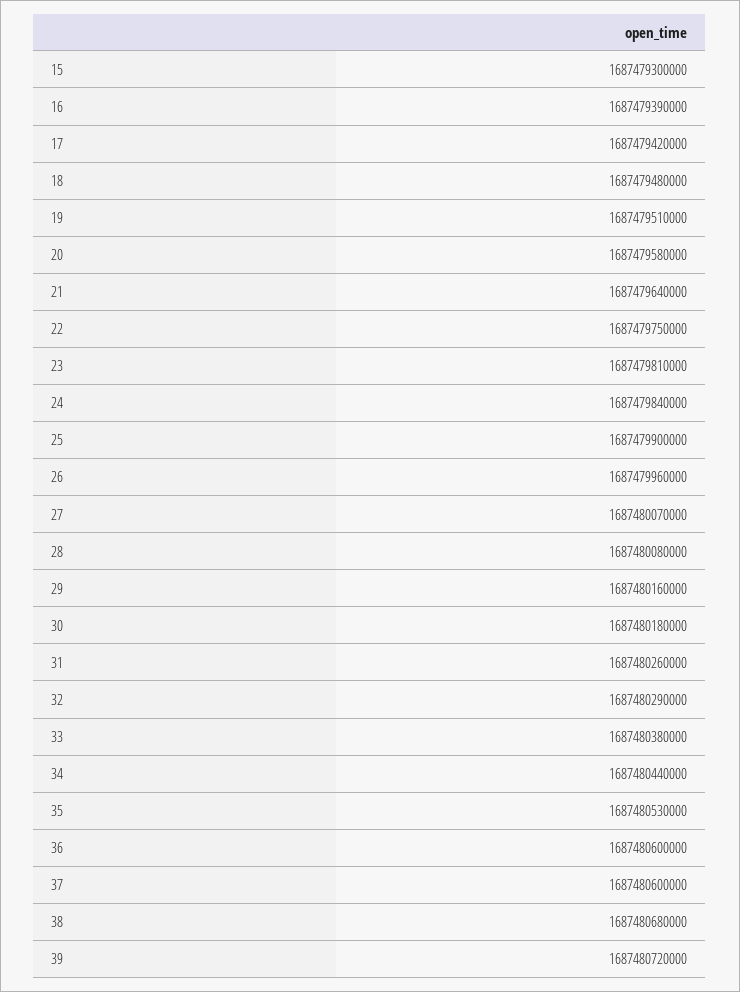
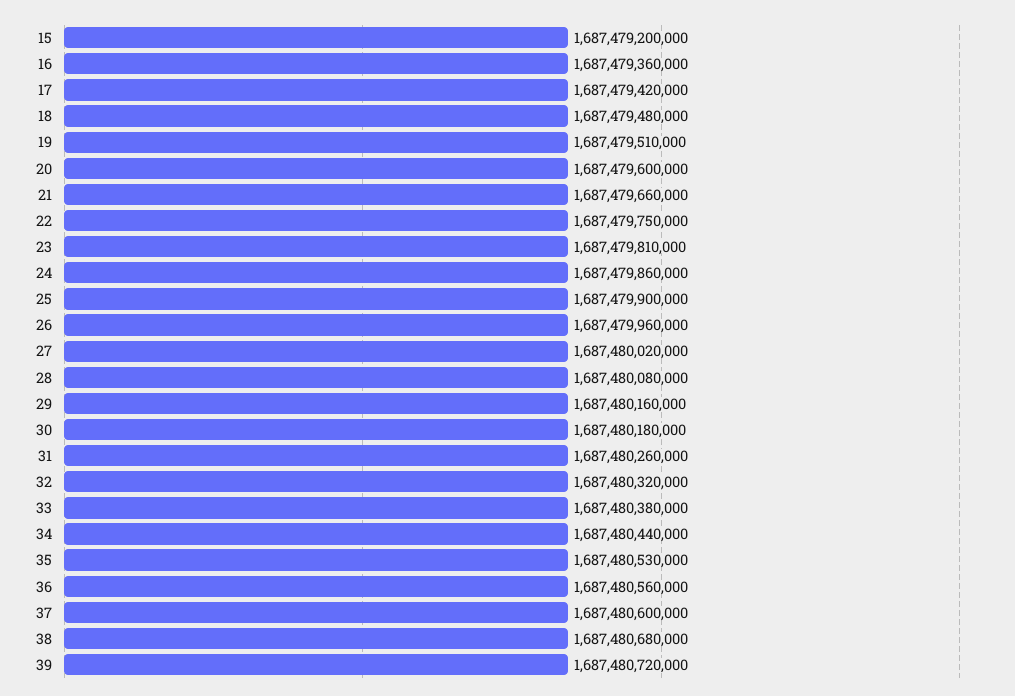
  {
-   "15": 1687479300000,
+   "15": 1687479200000,
-   "16": 1687479390000,
+   "16": 1687479360000,
    "17": 1687479420000,
    "18": 1687479480000,
    "19": 1687479510000,
-   "20": 1687479580000,
+   "20": 1687479600000,
-   "21": 1687479640000,
+   "21": 1687479660000,
    "22": 1687479750000,
    "23": 1687479810000,
-   "24": 1687479840000,
+   "24": 1687479860000,
    "25": 1687479900000,
    "26": 1687479960000,
-   "27": 1687480070000,
+   "27": 1687480020000,
    "28": 1687480080000,
    "29": 1687480160000,
    "30": 1687480180000,
    "31": 1687480260000,
-   "32": 1687480290000,
+   "32": 1687480320000,
    "33": 1687480380000,
    "34": 1687480440000,
    "35": 1687480530000,
-   "36": 1687480600000,
+   "36": 1687480560000,
    "37": 1687480600000,
    "38": 1687480680000,
    "39": 1687480720000
  }

